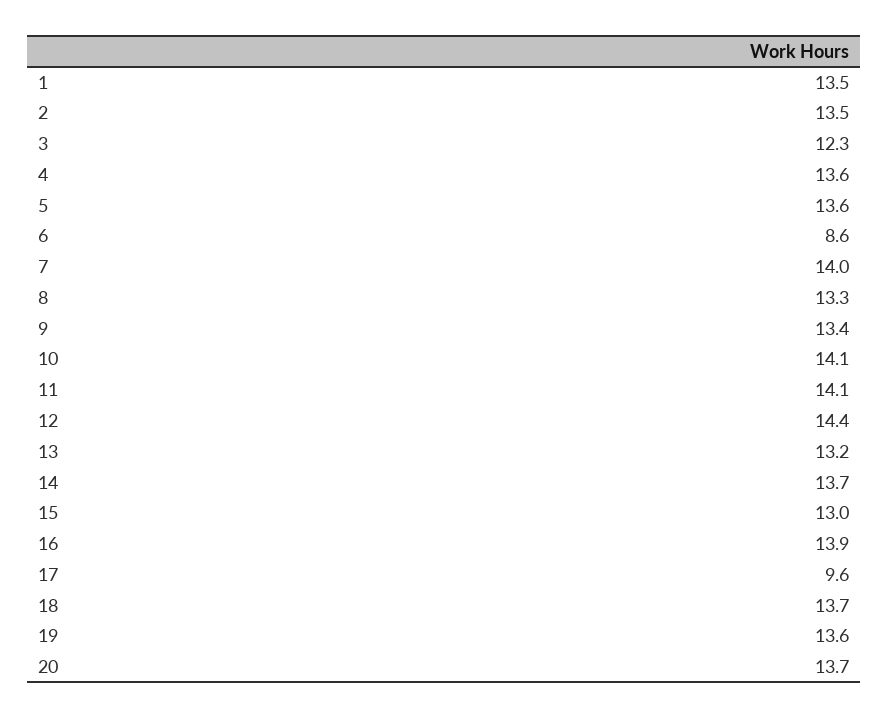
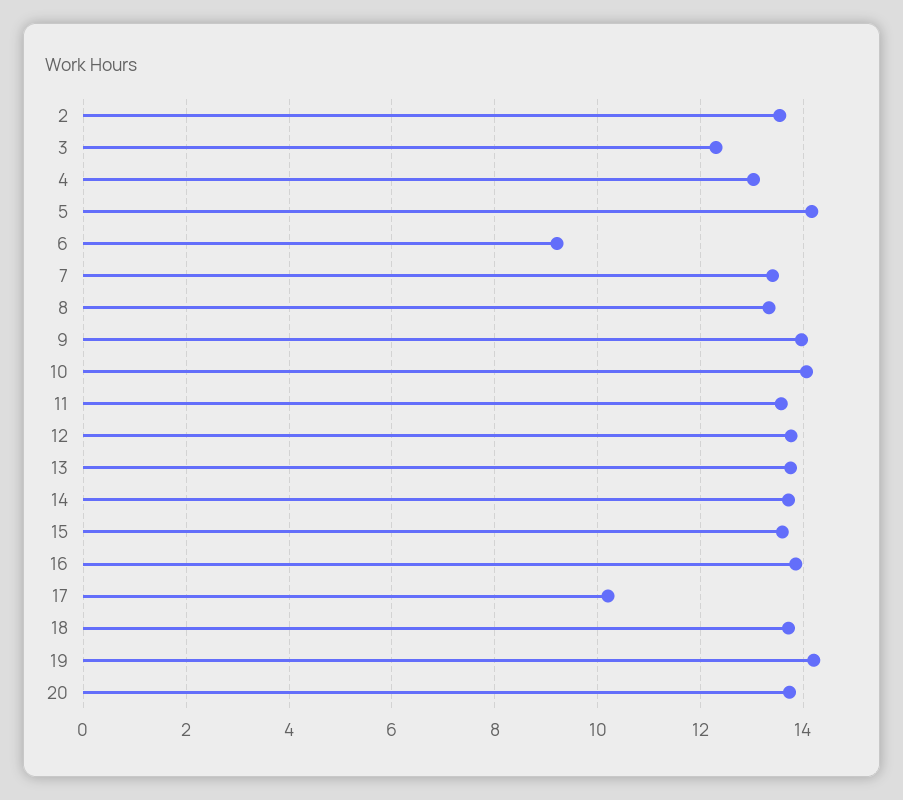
  {
-   "1": 13.5,
    "2": 13.5,
    "3": 12.3,
-   "4": 13.6,
+   "4": 13,
-   "5": 13.6,
+   "5": 14.2,
-   "6": 8.6,
+   "6": 9.2,
-   "7": 14,
+   "7": 13.4,
    "8": 13.3,
-   "9": 13.4,
+   "9": 14,
    "10": 14.1,
-   "11": 14.1,
+   "11": 13.6,
-   "12": 14.4,
+   "12": 13.8,
-   "13": 13.2,
+   "13": 13.8,
    "14": 13.7,
-   "15": 13,
+   "15": 13.6,
    "16": 13.9,
-   "17": 9.6,
+   "17": 10.2,
    "18": 13.7,
-   "19": 13.6,
+   "19": 14.2,
    "20": 13.7
  }

